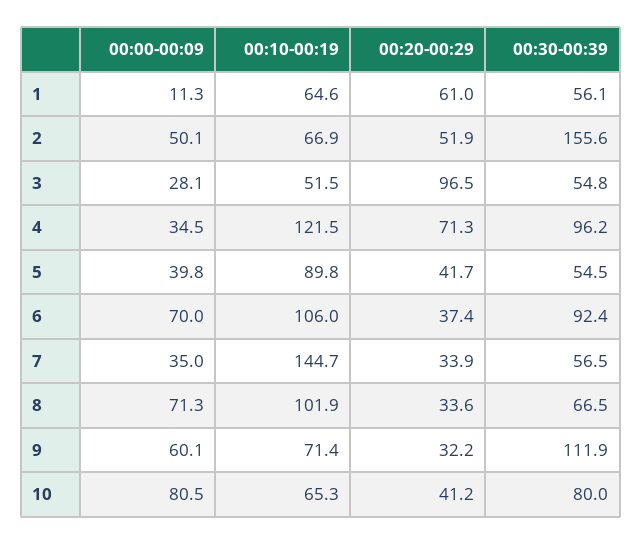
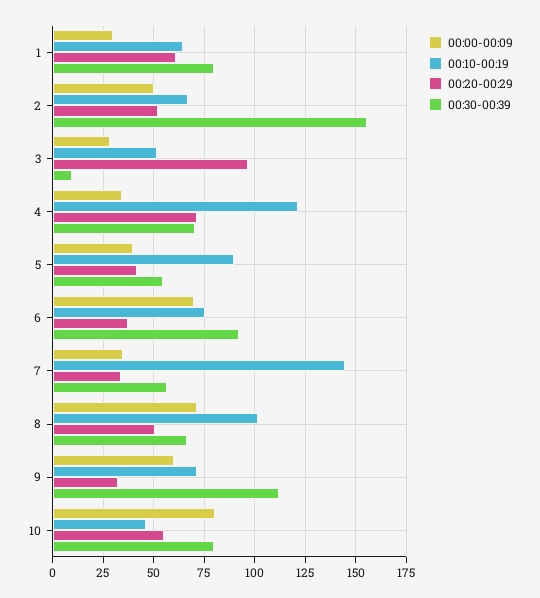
  {
    "00:00-00:09": {
-     "1": 11.3,
+     "1": 30,
      "2": 50.1,
      "3": 28.1,
      "4": 34.5,
      "5": 39.8,
      "6": 70,
      "7": 35,
      "8": 71.3,
      "9": 60.1,
      "10": 80.5
    },
    "00:10-00:19": {
      "1": 64.6,
      "2": 66.9,
      "3": 51.5,
      "4": 121.5,
      "5": 89.8,
-     "6": 106,
+     "6": 75,
      "7": 144.7,
      "8": 101.9,
      "9": 71.4,
-     "10": 65.3
+     "10": 45
    },
    "00:20-00:29": {
      "1": 61,
      "2": 51.9,
      "3": 96.5,
      "4": 71.3,
      "5": 41.7,
      "6": 37.4,
      "7": 33.9,
-     "8": 33.6,
+     "8": 50,
      "9": 32.2,
-     "10": 41.2
+     "10": 55
    },
    "00:30-00:39": {
-     "1": 56.1,
+     "1": 80,
      "2": 155.6,
-     "3": 54.8,
+     "3": 10,
-     "4": 96.2,
+     "4": 70,
      "5": 54.5,
      "6": 92.4,
      "7": 56.5,
      "8": 66.5,
      "9": 111.9,
      "10": 80
    }
  }

